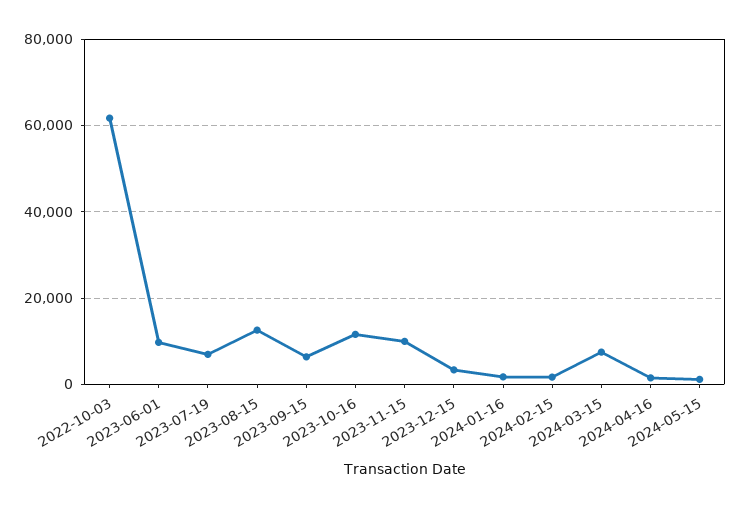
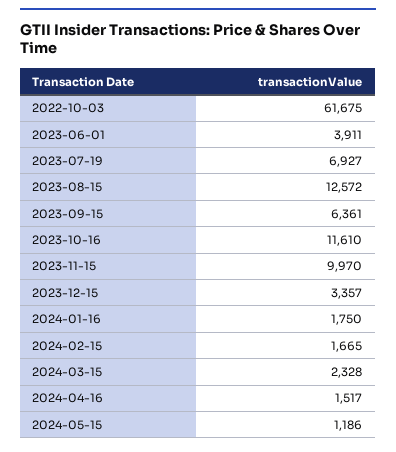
  {
    "2022-10-03": 61675,
-   "2023-06-01": 10000,
+   "2023-06-01": 3911,
    "2023-07-19": 6927,
    "2023-08-15": 12572,
    "2023-09-15": 6361,
    "2023-10-16": 11610,
    "2023-11-15": 9970,
    "2023-12-15": 3357,
    "2024-01-16": 1750,
    "2024-02-15": 1665,
-   "2024-03-15": 8000,
+   "2024-03-15": 2328,
    "2024-04-16": 1517,
    "2024-05-15": 1186
  }

